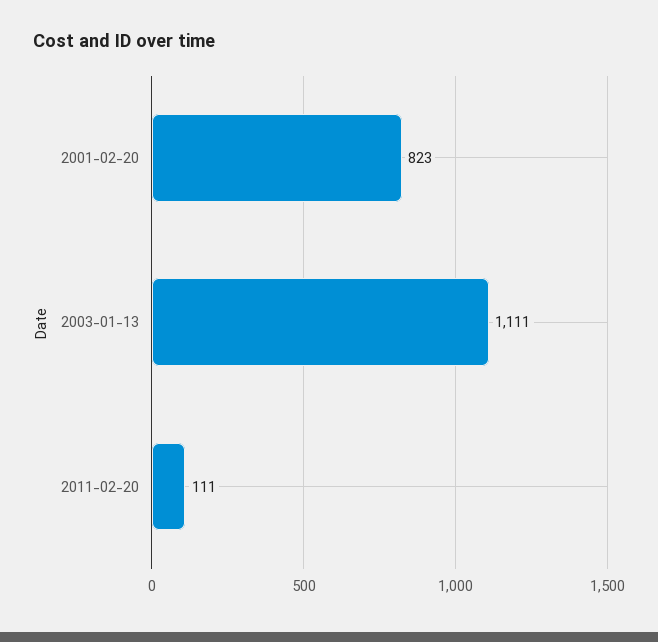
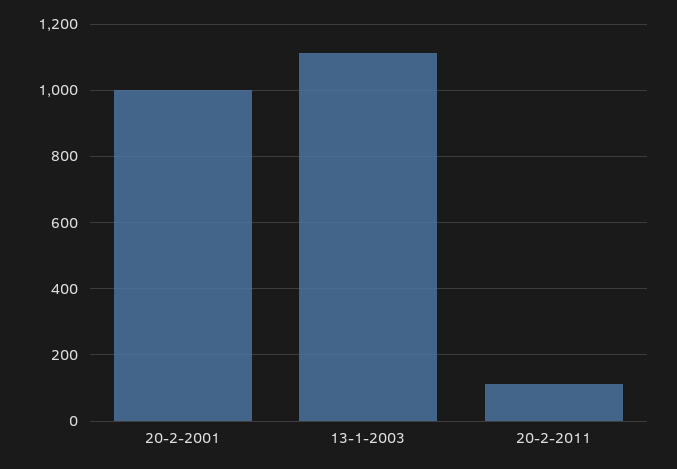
  {
-   "2001-02-20": 823,
+   "2001-02-20": 1000,
    "2003-01-13": 1111,
    "2011-02-20": 111
  }

